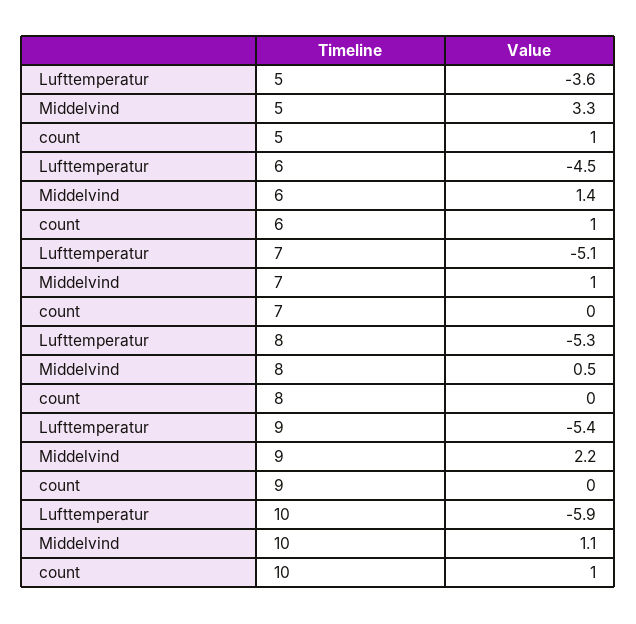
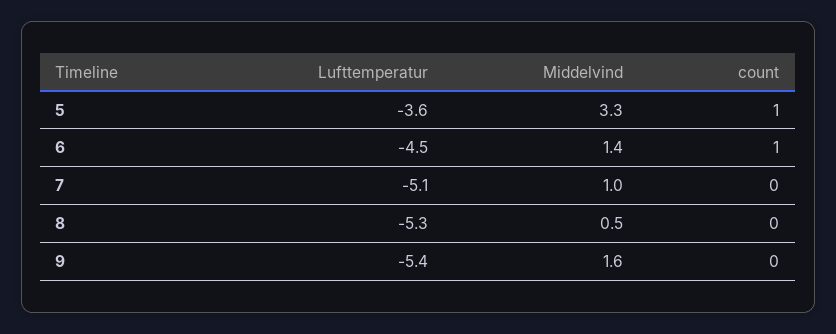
  {
    "Lufttemperatur": {
      "5": -3.6,
      "6": -4.5,
      "7": -5.1,
      "8": -5.3,
-     "9": -5.4,
+     "9": -5.4
-     "10": -5.9
    },
    "Middelvind": {
      "5": 3.3,
      "6": 1.4,
      "7": 1,
      "8": 0.5,
-     "9": 2.2,
+     "9": 1.6
-     "10": 1.1
    },
    "count": {
      "5": 1,
      "6": 1,
      "7": 0,
      "8": 0,
-     "9": 0,
+     "9": 0
-     "10": 1
    }
  }

